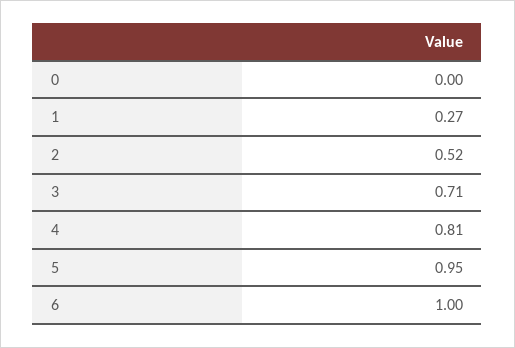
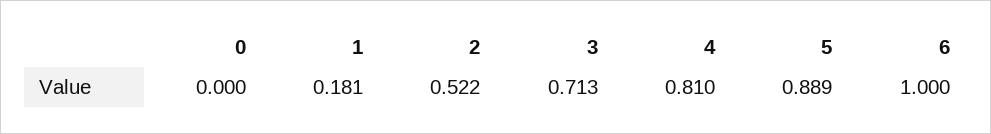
  {
    "0": 0,
-   "1": 0.27,
+   "1": 0.181,
    "2": 0.522,
    "3": 0.713,
    "4": 0.81,
-   "5": 0.95,
+   "5": 0.889,
    "6": 1
  }

